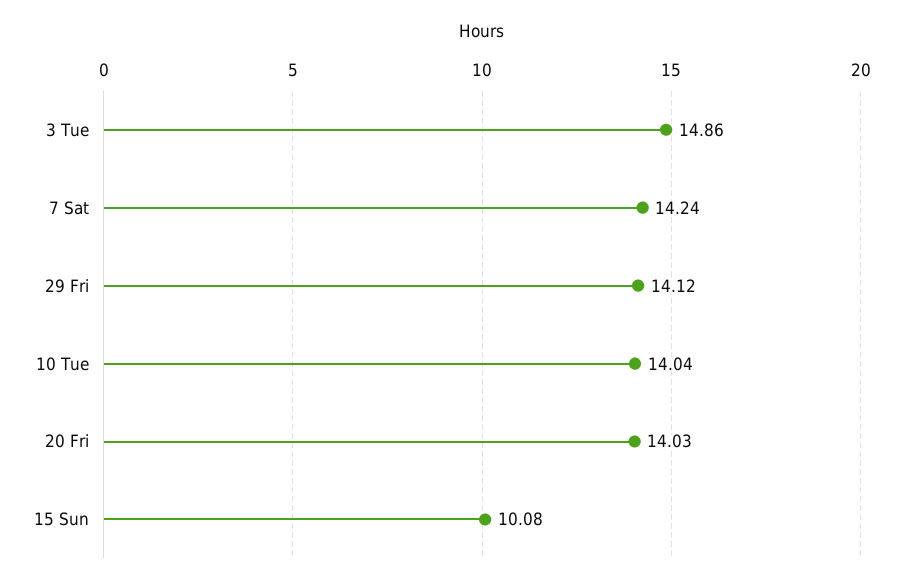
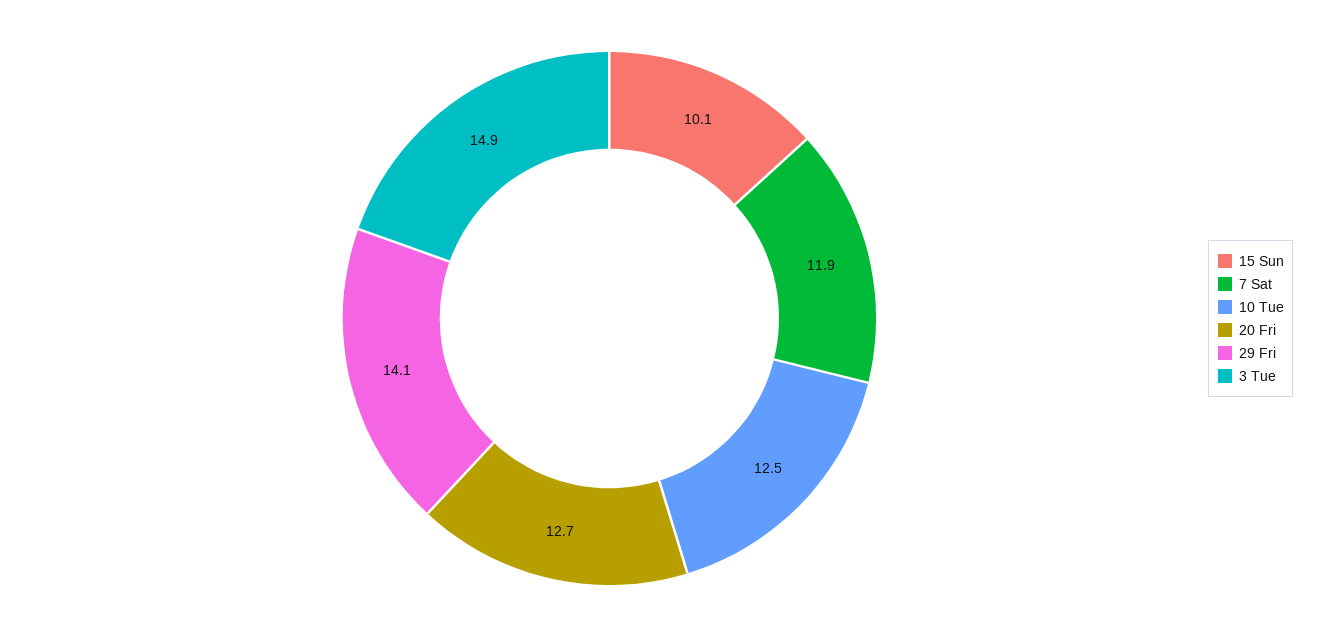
  {
    "3 Tue": 14.86,
-   "7 Sat": 14.24,
+   "7 Sat": 11.9,
    "29 Fri": 14.12,
-   "10 Tue": 14.04,
+   "10 Tue": 12.5,
-   "20 Fri": 14.03,
+   "20 Fri": 12.7,
    "15 Sun": 10.08
  }

